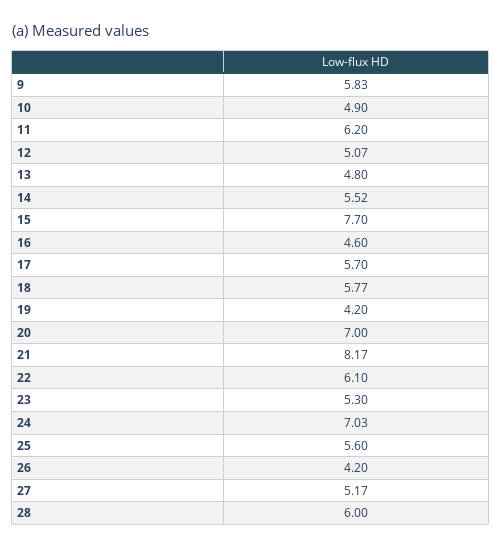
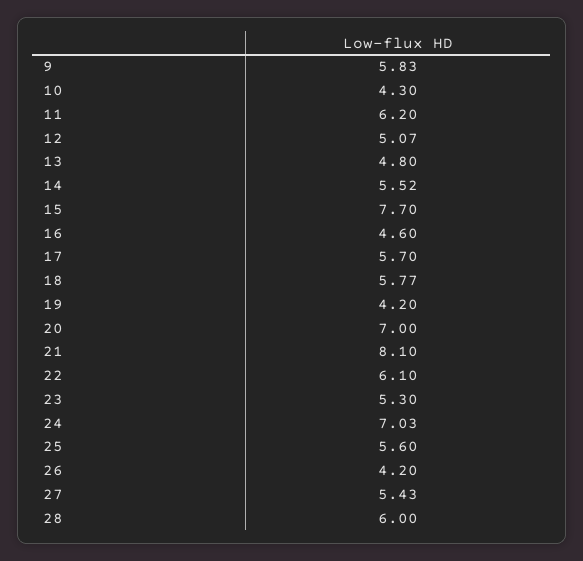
  {
    "9": 5.83,
-   "10": 4.9,
+   "10": 4.3,
    "11": 6.2,
    "12": 5.07,
    "13": 4.8,
    "14": 5.52,
    "15": 7.7,
    "16": 4.6,
    "17": 5.7,
    "18": 5.77,
    "19": 4.2,
    "20": 7,
-   "21": 8.17,
+   "21": 8.1,
    "22": 6.1,
    "23": 5.3,
    "24": 7.03,
    "25": 5.6,
    "26": 4.2,
-   "27": 5.17,
+   "27": 5.43,
    "28": 6
  }

